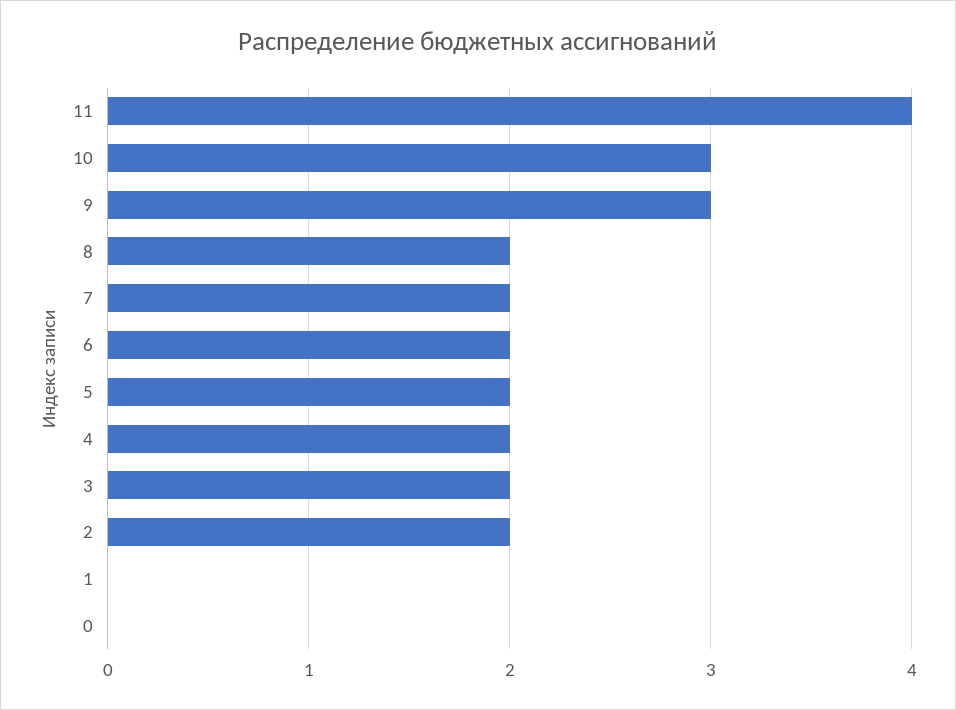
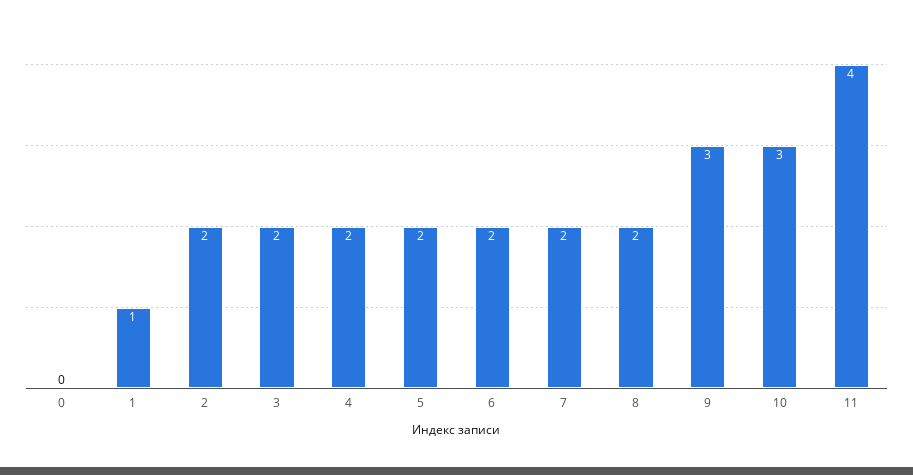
  {
    "11": 4,
    "10": 3,
    "9": 3,
    "8": 2,
    "7": 2,
    "6": 2,
    "5": 2,
    "4": 2,
    "3": 2,
    "2": 2,
-   "1": 0,
+   "1": 1,
    "0": 0
  }

